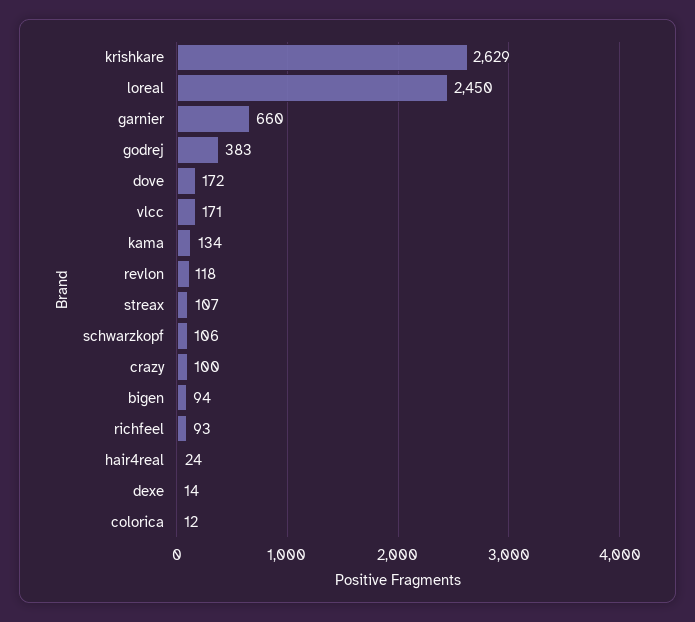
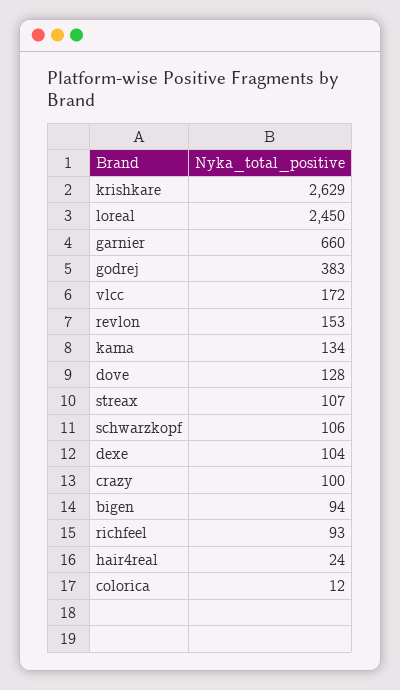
  {
    "krishkare": 2629,
    "loreal": 2450,
    "garnier": 660,
    "godrej": 383,
-   "dove": 172,
+   "dove": 128,
-   "vlcc": 171,
+   "vlcc": 172,
    "kama": 134,
-   "revlon": 118,
+   "revlon": 153,
    "streax": 107,
    "schwarzkopf": 106,
    "crazy": 100,
    "bigen": 94,
    "richfeel": 93,
    "hair4real": 24,
-   "dexe": 14,
+   "dexe": 104,
    "colorica": 12
  }

